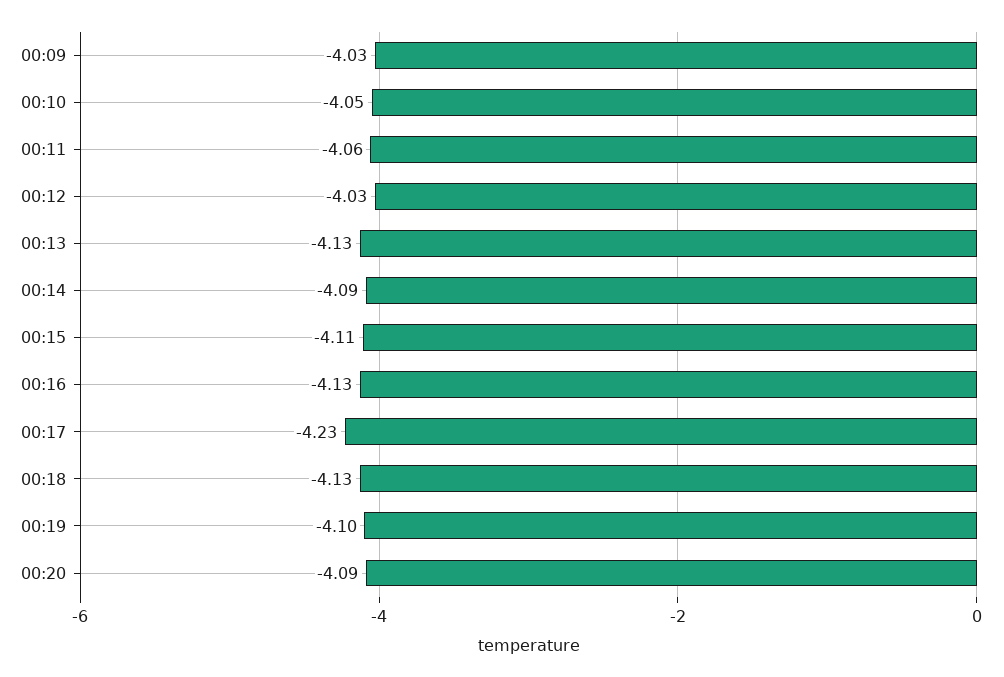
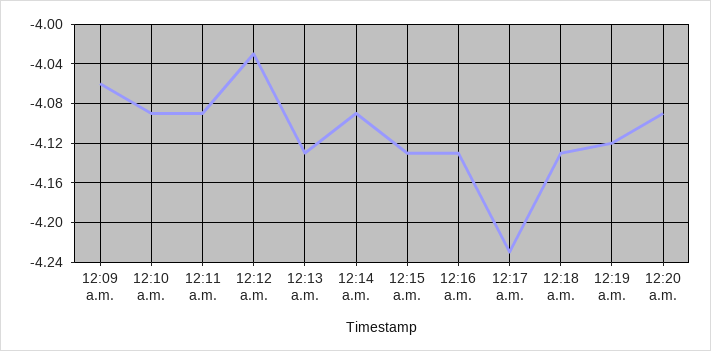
  {
-   "00:09": -4.03,
+   "00:09": -4.06,
-   "00:10": -4.05,
+   "00:10": -4.09,
-   "00:11": -4.06,
+   "00:11": -4.09,
    "00:12": -4.03,
    "00:13": -4.13,
    "00:14": -4.09,
-   "00:15": -4.11,
+   "00:15": -4.13,
    "00:16": -4.13,
    "00:17": -4.23,
    "00:18": -4.13,
-   "00:19": -4.1,
+   "00:19": -4.12,
    "00:20": -4.09
  }

